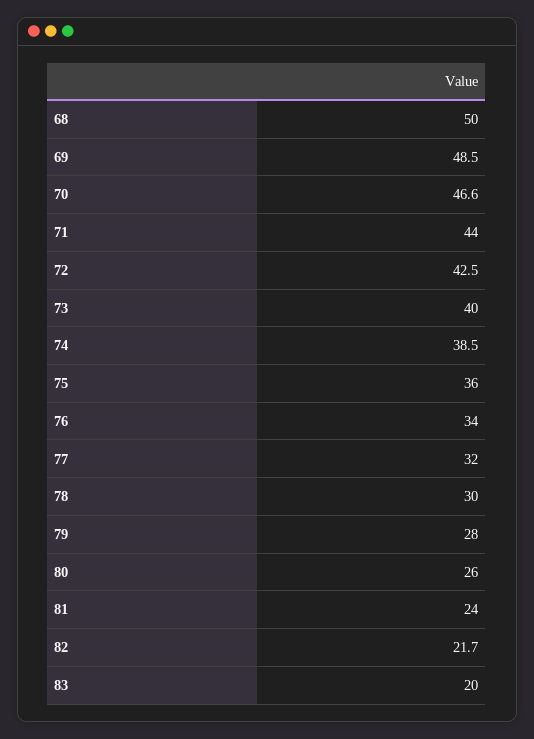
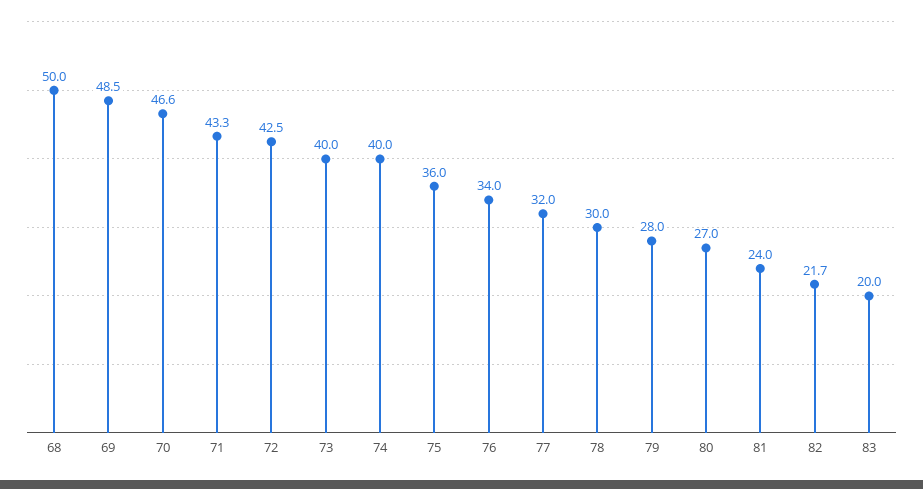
  {
    "68": 50,
    "69": 48.5,
    "70": 46.6,
-   "71": 44,
+   "71": 43.3,
    "72": 42.5,
    "73": 40,
-   "74": 38.5,
+   "74": 40,
    "75": 36,
    "76": 34,
    "77": 32,
    "78": 30,
    "79": 28,
-   "80": 26,
+   "80": 27,
    "81": 24,
    "82": 21.7,
    "83": 20
  }

